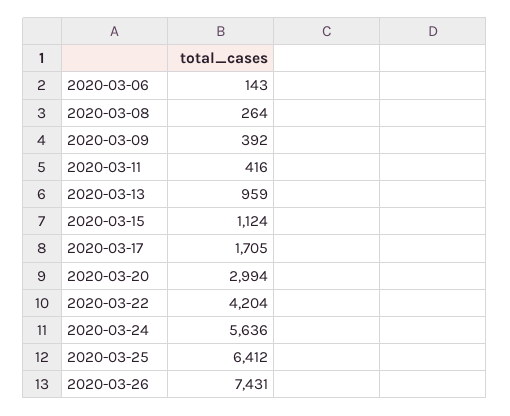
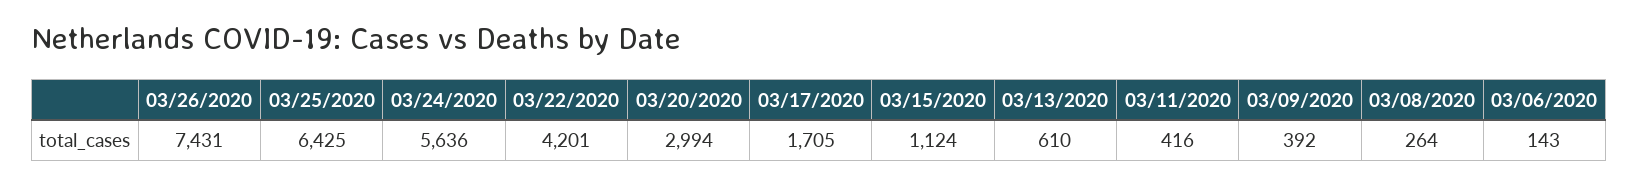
  {
    "2020-03-06": 143,
    "2020-03-08": 264,
    "2020-03-09": 392,
    "2020-03-11": 416,
-   "2020-03-13": 959,
+   "2020-03-13": 610,
    "2020-03-15": 1124,
    "2020-03-17": 1705,
    "2020-03-20": 2994,
-   "2020-03-22": 4204,
+   "2020-03-22": 4201,
    "2020-03-24": 5636,
-   "2020-03-25": 6412,
+   "2020-03-25": 6425,
    "2020-03-26": 7431
  }

